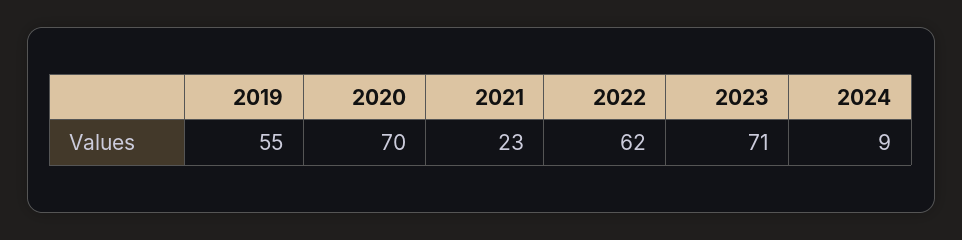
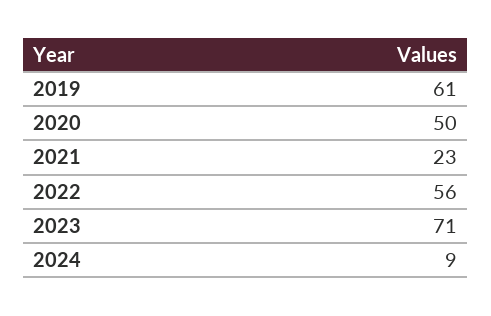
  {
-   "2019": 55,
+   "2019": 61,
-   "2020": 70,
+   "2020": 50,
    "2021": 23,
-   "2022": 62,
+   "2022": 56,
    "2023": 71,
    "2024": 9
  }

